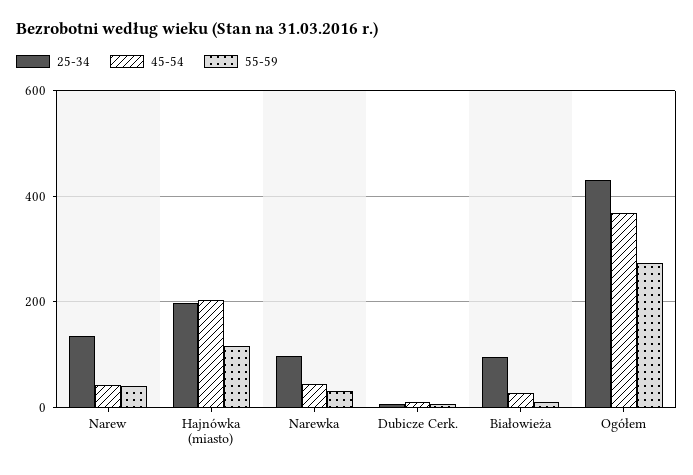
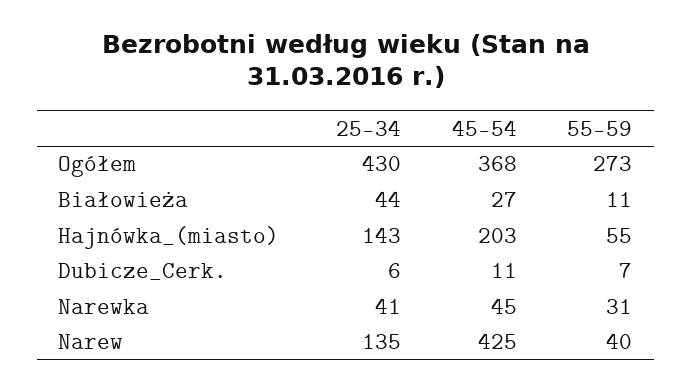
  {
    "25-34": {
      "Narew": 135,
-     "Hajnówka (miasto)": 200,
+     "Hajnówka (miasto)": 143,
-     "Narewka": 100,
+     "Narewka": 41,
      "Dubicze Cerk.": 6,
-     "Białowieża": 100,
+     "Białowieża": 44,
      "Ogółem": 430
    },
    "45-54": {
-     "Narew": 40,
+     "Narew": 425,
      "Hajnówka (miasto)": 203,
      "Narewka": 45,
      "Dubicze Cerk.": 11,
      "Białowieża": 27,
      "Ogółem": 368
    },
    "55-59": {
      "Narew": 40,
-     "Hajnówka (miasto)": 120,
+     "Hajnówka (miasto)": 55,
      "Narewka": 31,
      "Dubicze Cerk.": 7,
      "Białowieża": 11,
      "Ogółem": 273
    }
  }

